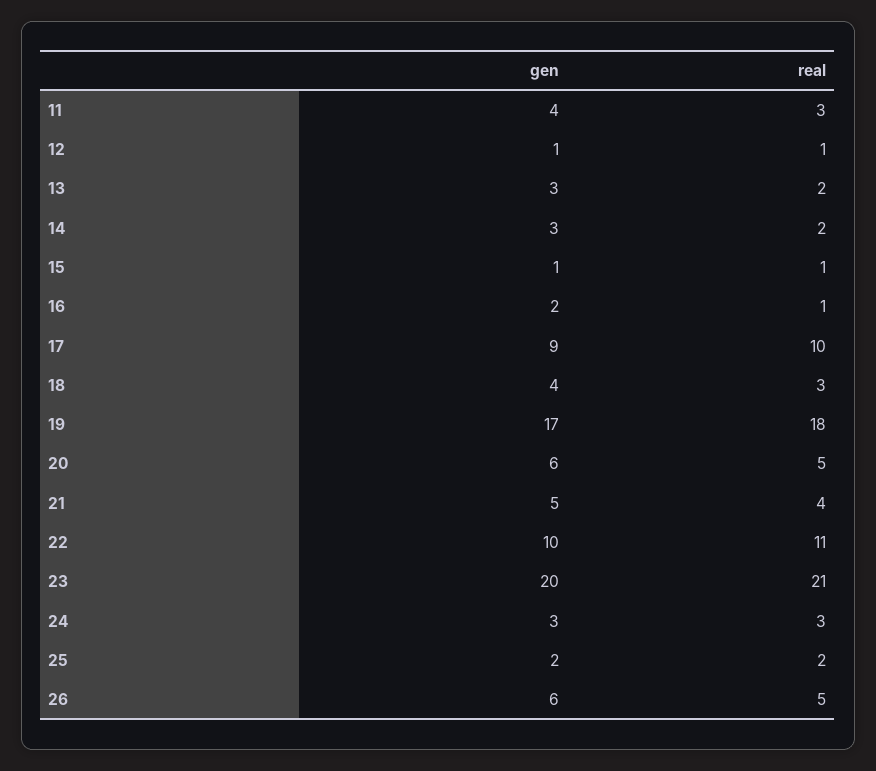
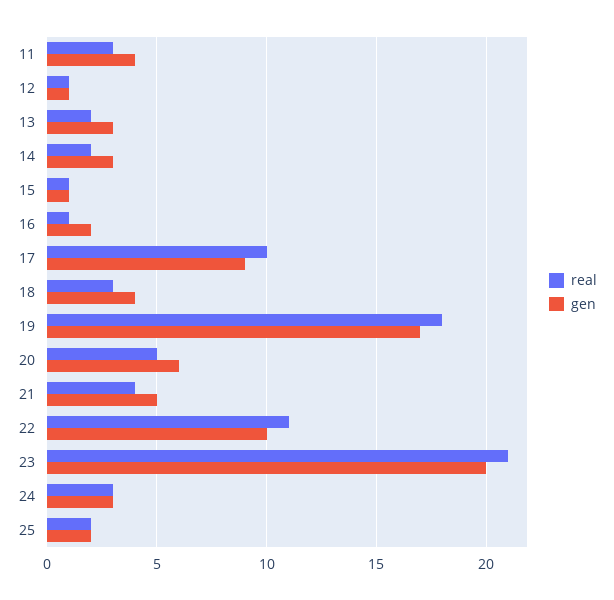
  {
    "gen": {
      "11": 4,
      "12": 1,
      "13": 3,
      "14": 3,
      "15": 1,
      "16": 2,
      "17": 9,
      "18": 4,
      "19": 17,
      "20": 6,
      "21": 5,
      "22": 10,
      "23": 20,
      "24": 3,
-     "25": 2,
+     "25": 2
-     "26": 6
    },
    "real": {
      "11": 3,
      "12": 1,
      "13": 2,
      "14": 2,
      "15": 1,
      "16": 1,
      "17": 10,
      "18": 3,
      "19": 18,
      "20": 5,
      "21": 4,
      "22": 11,
      "23": 21,
      "24": 3,
-     "25": 2,
+     "25": 2
-     "26": 5
    }
  }

